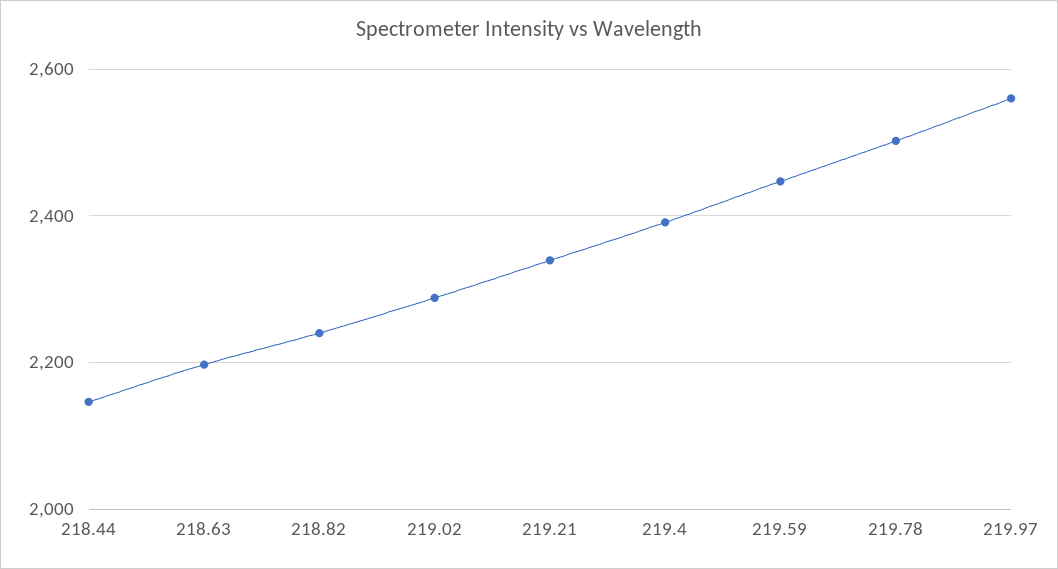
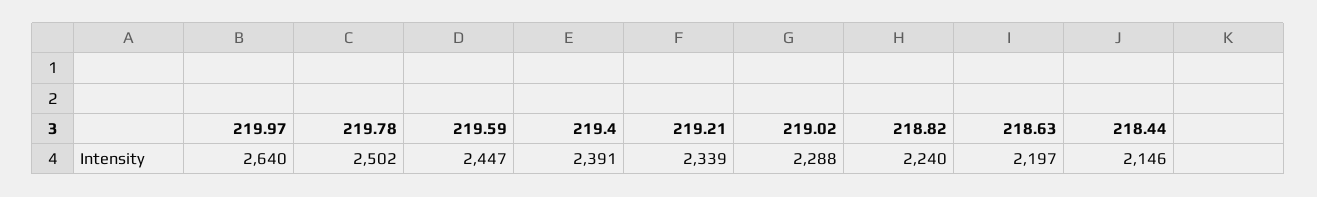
  {
    "218.44": 2146,
    "218.63": 2197,
    "218.82": 2240,
    "219.02": 2288,
    "219.21": 2339,
    "219.4": 2391,
    "219.59": 2447,
    "219.78": 2502,
-   "219.97": 2560
+   "219.97": 2640
  }

